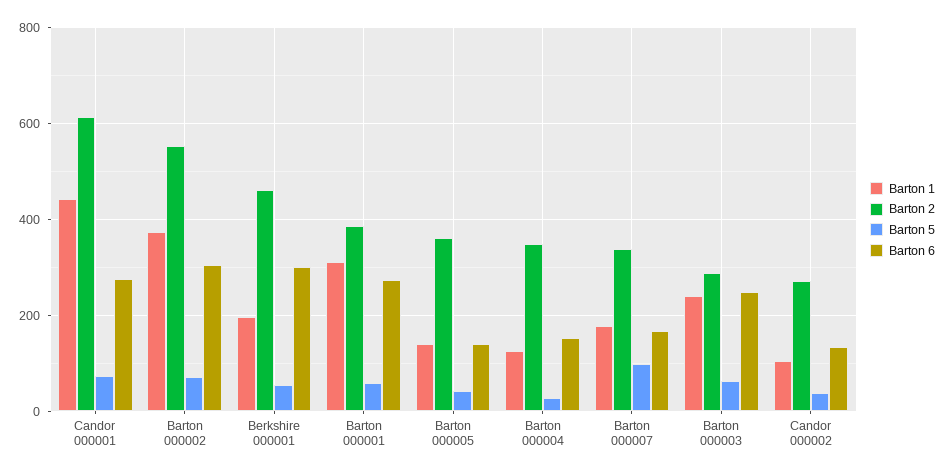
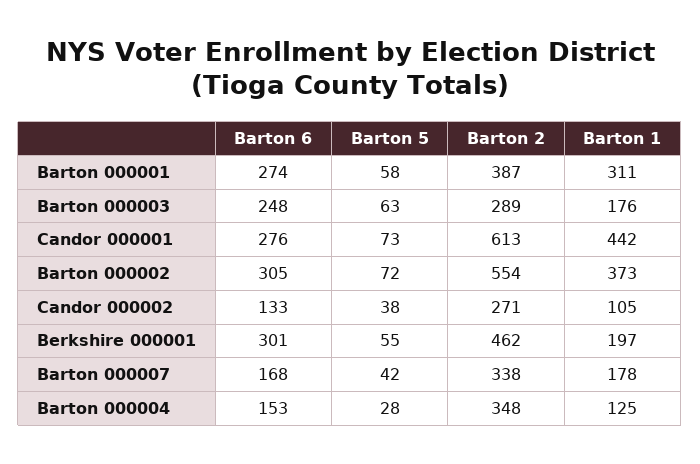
  {
    "Barton 1": {
      "Candor 000001": 442,
      "Barton 000002": 373,
      "Berkshire 000001": 197,
      "Barton 000001": 311,
-     "Barton 000005": 140,
      "Barton 000004": 125,
      "Barton 000007": 178,
-     "Barton 000003": 240,
+     "Barton 000003": 176,
      "Candor 000002": 105
    },
    "Barton 2": {
      "Candor 000001": 613,
      "Barton 000002": 554,
      "Berkshire 000001": 462,
      "Barton 000001": 387,
-     "Barton 000005": 360,
      "Barton 000004": 348,
      "Barton 000007": 338,
      "Barton 000003": 289,
      "Candor 000002": 271
    },
    "Barton 5": {
      "Candor 000001": 73,
      "Barton 000002": 72,
      "Berkshire 000001": 55,
      "Barton 000001": 58,
-     "Barton 000005": 40,
      "Barton 000004": 28,
-     "Barton 000007": 100,
+     "Barton 000007": 42,
      "Barton 000003": 63,
      "Candor 000002": 38
    },
    "Barton 6": {
      "Candor 000001": 276,
      "Barton 000002": 305,
      "Berkshire 000001": 301,
      "Barton 000001": 274,
-     "Barton 000005": 140,
      "Barton 000004": 153,
      "Barton 000007": 168,
      "Barton 000003": 248,
      "Candor 000002": 133
    }
  }

